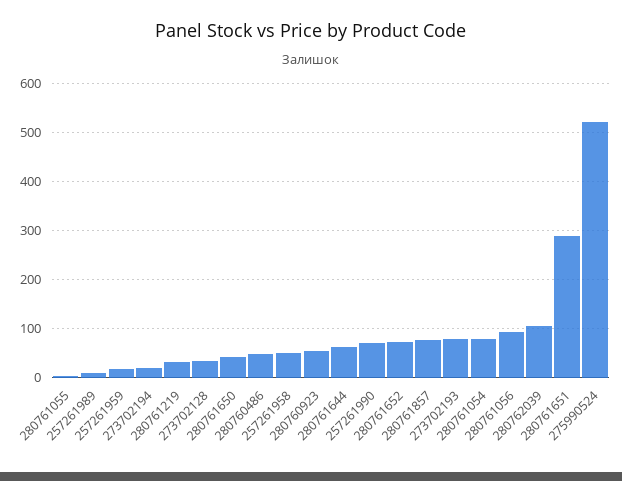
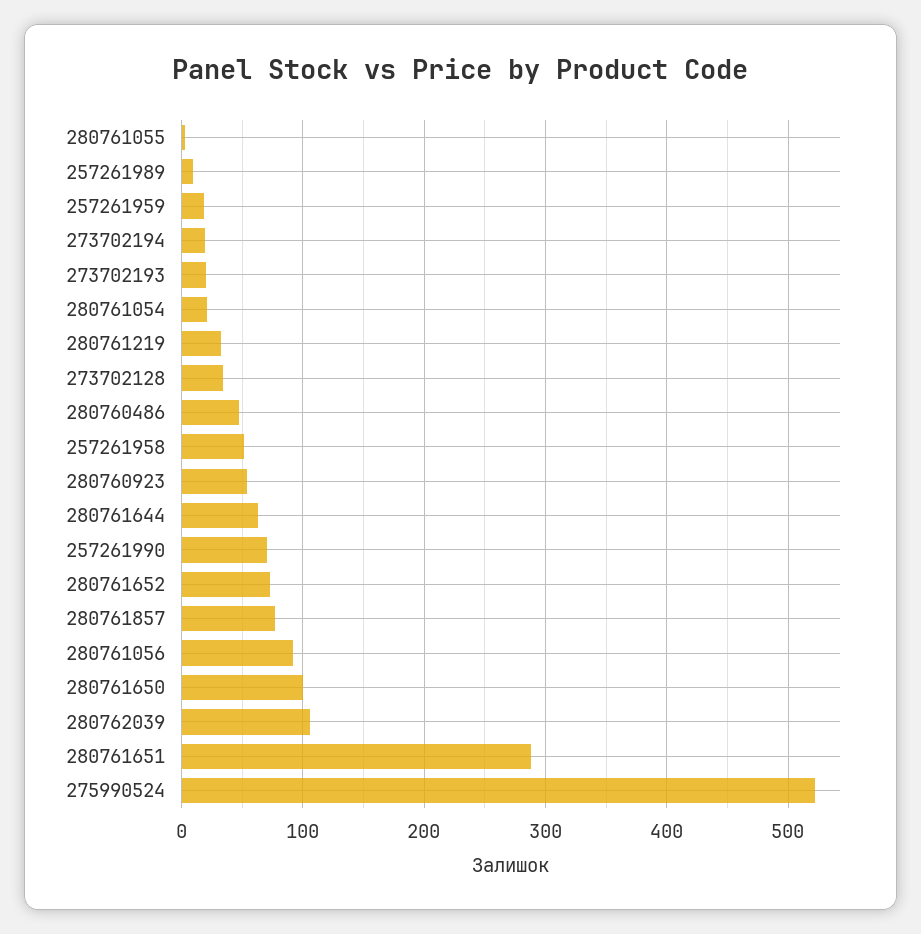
  {
    "280761055": 0,
    "257261989": 10,
    "257261959": 20,
    "273702194": 20,
    "280761219": 30,
    "273702128": 30,
-   "280761650": 40,
+   "280761650": 100,
    "280760486": 50,
    "257261958": 50,
    "280760923": 50,
    "280761644": 60,
    "257261990": 70,
    "280761652": 70,
    "280761857": 80,
-   "273702193": 80,
+   "273702193": 20,
-   "280761054": 80,
+   "280761054": 20,
    "280761056": 90,
    "280762039": 110,
    "280761651": 290,
    "275990524": 520
  }

